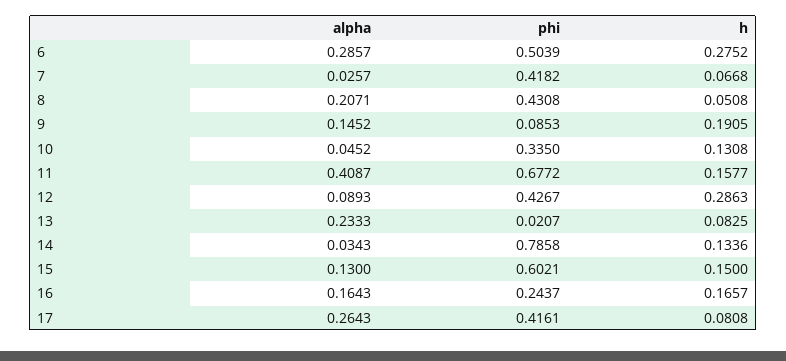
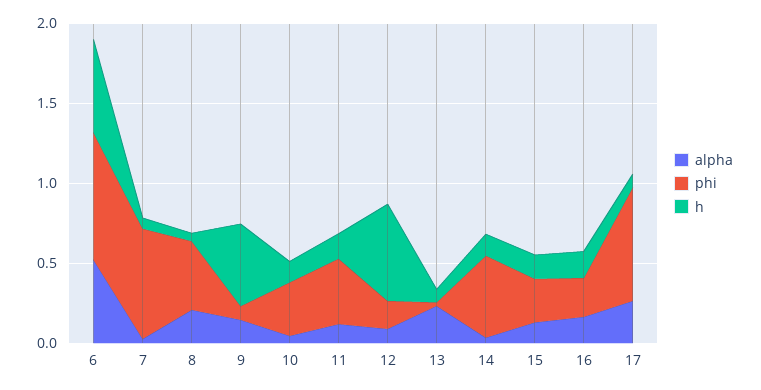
  {
    "alpha": {
-     "6": 0.2857,
+     "6": 0.5,
      "7": 0.0257,
      "8": 0.2071,
      "9": 0.1452,
      "10": 0.0452,
-     "11": 0.4087,
+     "11": 0.1,
      "12": 0.0893,
      "13": 0.2333,
      "14": 0.0343,
      "15": 0.13,
      "16": 0.1643,
      "17": 0.2643
    },
    "phi": {
-     "6": 0.5039,
+     "6": 0.8,
-     "7": 0.4182,
+     "7": 0.7,
      "8": 0.4308,
      "9": 0.0853,
      "10": 0.335,
-     "11": 0.6772,
+     "11": 0.4,
-     "12": 0.4267,
+     "12": 0.2,
      "13": 0.0207,
-     "14": 0.7858,
+     "14": 0.5,
-     "15": 0.6021,
+     "15": 0.3,
      "16": 0.2437,
-     "17": 0.4161
+     "17": 0.7
    },
    "h": {
-     "6": 0.2752,
+     "6": 0.6,
      "7": 0.0668,
      "8": 0.0508,
-     "9": 0.1905,
+     "9": 0.5,
      "10": 0.1308,
      "11": 0.1577,
-     "12": 0.2863,
+     "12": 0.6,
      "13": 0.0825,
      "14": 0.1336,
      "15": 0.15,
      "16": 0.1657,
      "17": 0.0808
    }
  }

